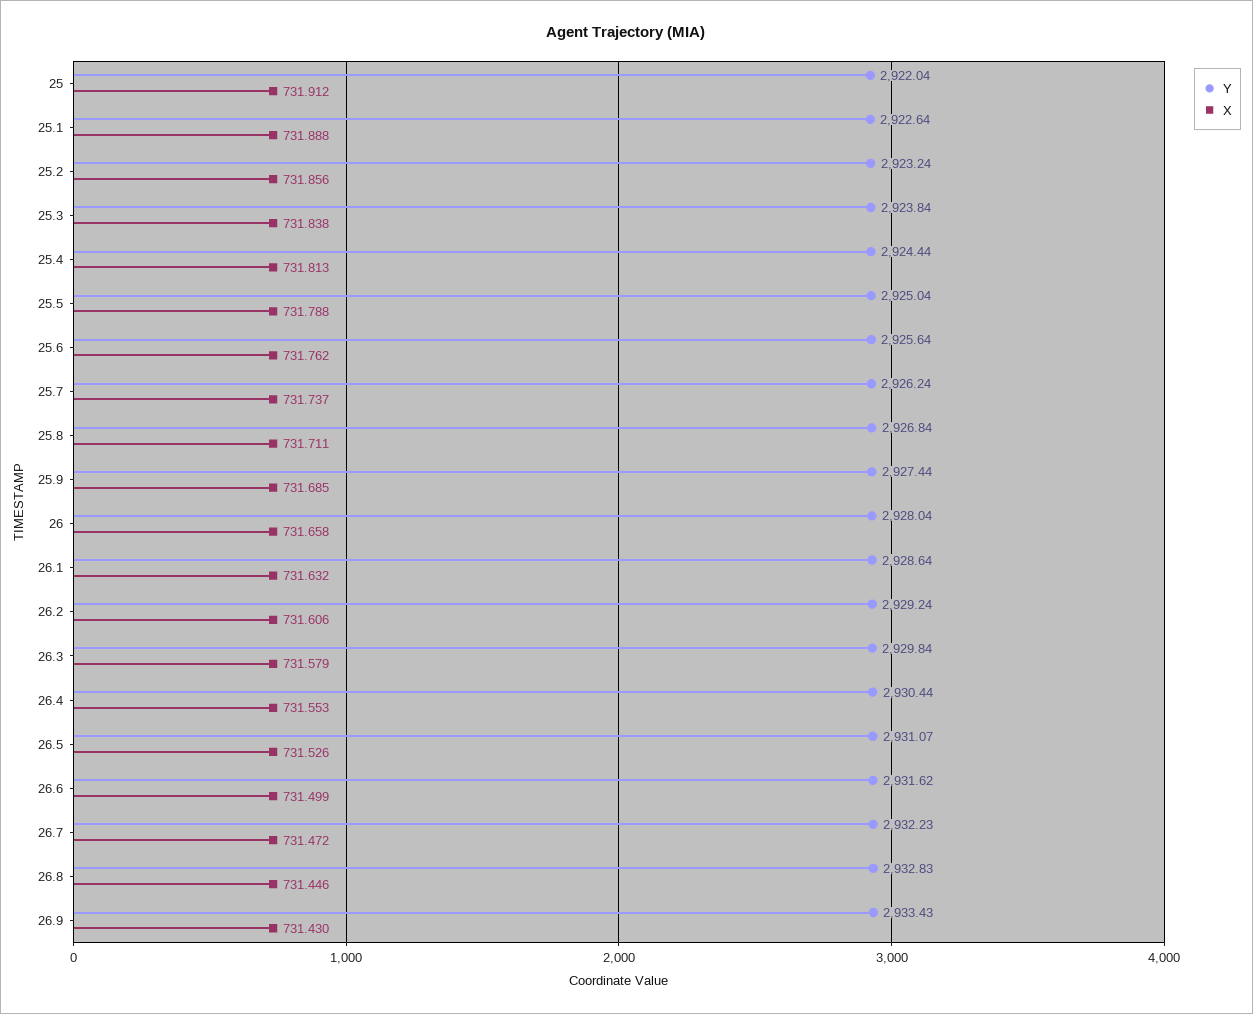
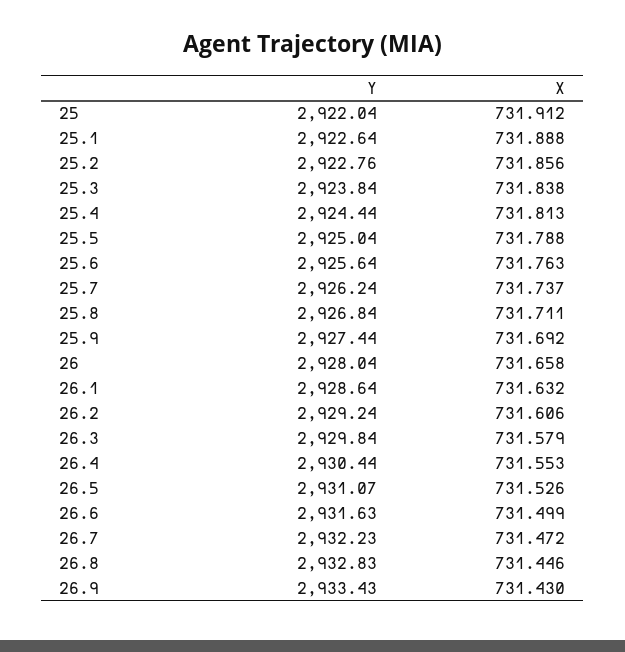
  {
    "Y": {
      "25": 2922.04,
      "25.1": 2922.64,
-     "25.2": 2923.24,
+     "25.2": 2922.76,
      "25.3": 2923.84,
      "25.4": 2924.44,
      "25.5": 2925.04,
      "25.6": 2925.64,
      "25.7": 2926.24,
      "25.8": 2926.84,
      "25.9": 2927.44,
      "26": 2928.04,
      "26.1": 2928.64,
      "26.2": 2929.24,
      "26.3": 2929.84,
      "26.4": 2930.44,
      "26.5": 2931.07,
-     "26.6": 2931.62,
+     "26.6": 2931.63,
      "26.7": 2932.23,
      "26.8": 2932.83,
      "26.9": 2933.43
    },
    "X": {
      "25": 731.912,
      "25.1": 731.888,
      "25.2": 731.856,
      "25.3": 731.838,
      "25.4": 731.813,
      "25.5": 731.788,
-     "25.6": 731.762,
+     "25.6": 731.763,
      "25.7": 731.737,
      "25.8": 731.711,
-     "25.9": 731.685,
+     "25.9": 731.692,
      "26": 731.658,
      "26.1": 731.632,
      "26.2": 731.606,
      "26.3": 731.579,
      "26.4": 731.553,
      "26.5": 731.526,
      "26.6": 731.499,
      "26.7": 731.472,
      "26.8": 731.446,
      "26.9": 731.43
    }
  }

